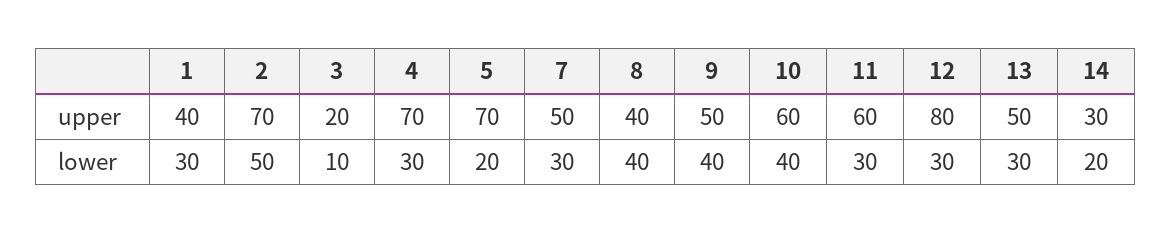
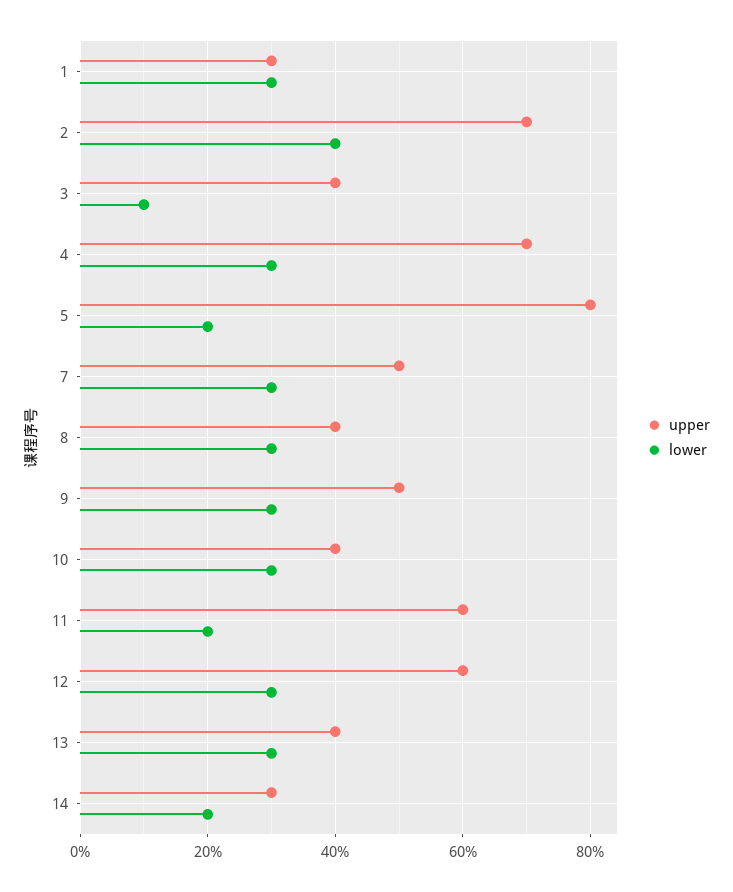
  {
    "upper": {
-     "1": 40,
+     "1": 30,
      "2": 70,
-     "3": 20,
+     "3": 40,
      "4": 70,
-     "5": 70,
+     "5": 80,
      "7": 50,
      "8": 40,
      "9": 50,
-     "10": 60,
+     "10": 40,
      "11": 60,
-     "12": 80,
+     "12": 60,
-     "13": 50,
+     "13": 40,
      "14": 30
    },
    "lower": {
      "1": 30,
-     "2": 50,
+     "2": 40,
      "3": 10,
      "4": 30,
      "5": 20,
      "7": 30,
-     "8": 40,
+     "8": 30,
-     "9": 40,
+     "9": 30,
-     "10": 40,
+     "10": 30,
-     "11": 30,
+     "11": 20,
      "12": 30,
      "13": 30,
      "14": 20
    }
  }

